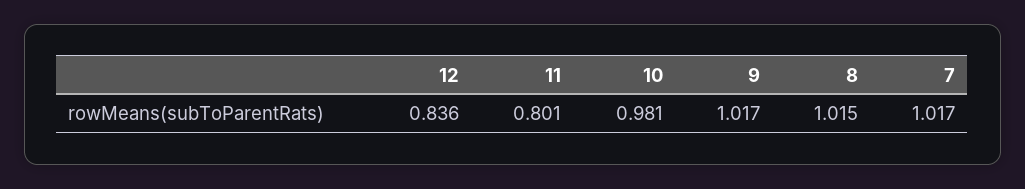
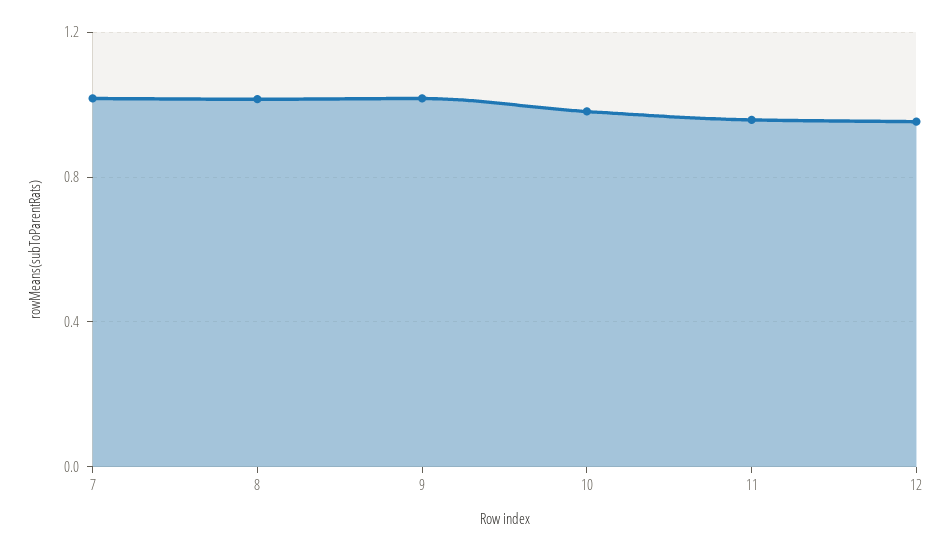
  {
-   "12": 0.836,
+   "12": 0.95,
-   "11": 0.801,
+   "11": 0.95,
    "10": 0.981,
    "9": 1.017,
    "8": 1.015,
    "7": 1.017
  }

